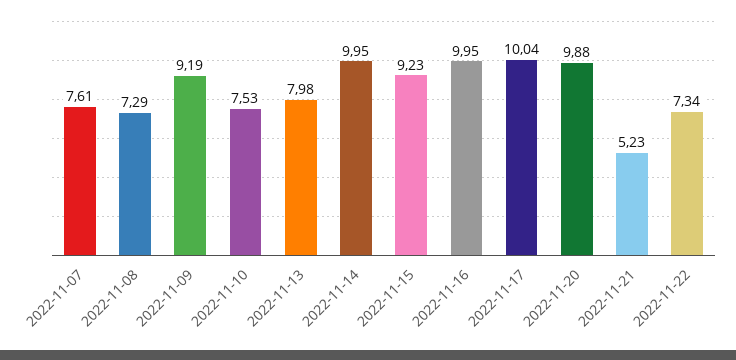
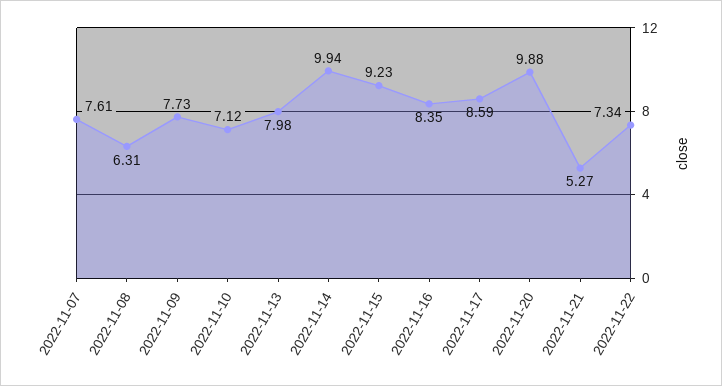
  {
    "2022-11-07": 7.61,
-   "2022-11-08": 7.29,
+   "2022-11-08": 6.31,
-   "2022-11-09": 9.19,
+   "2022-11-09": 7.73,
-   "2022-11-10": 7.53,
+   "2022-11-10": 7.12,
    "2022-11-13": 7.98,
-   "2022-11-14": 9.95,
+   "2022-11-14": 9.94,
    "2022-11-15": 9.23,
-   "2022-11-16": 9.95,
+   "2022-11-16": 8.35,
-   "2022-11-17": 10.04,
+   "2022-11-17": 8.59,
    "2022-11-20": 9.88,
-   "2022-11-21": 5.23,
+   "2022-11-21": 5.27,
    "2022-11-22": 7.34
  }

